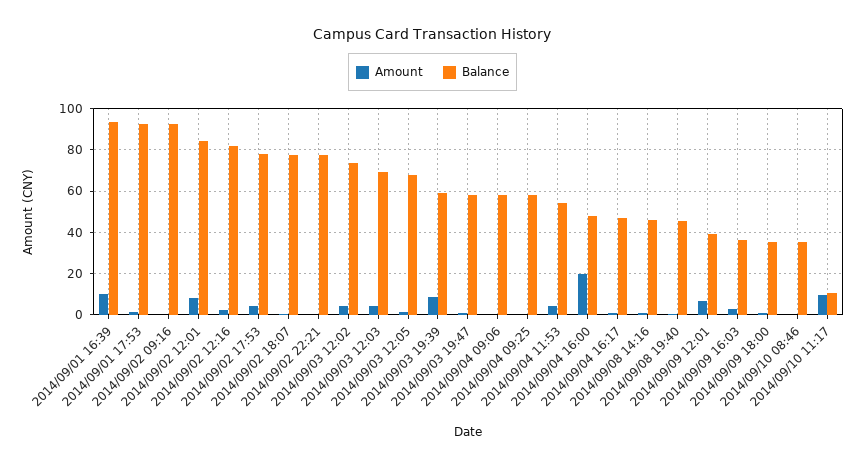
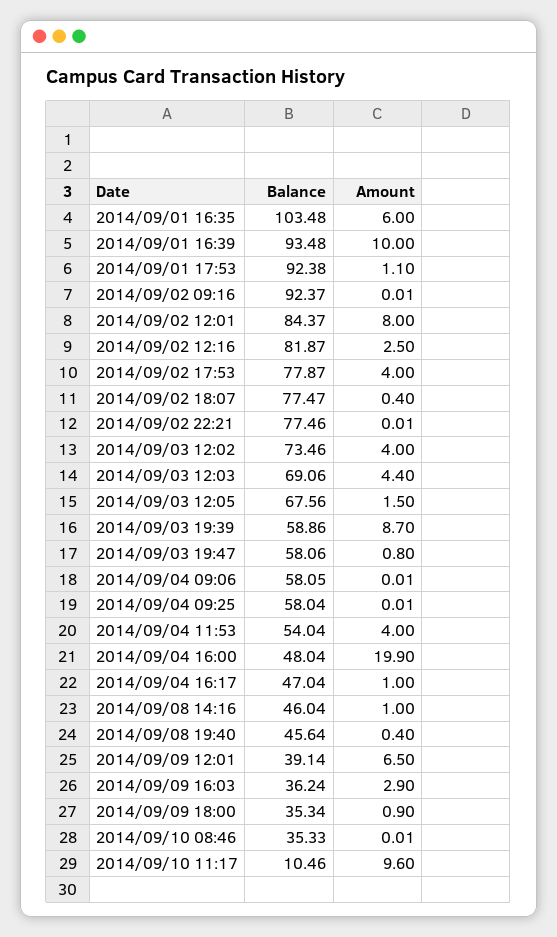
  {
    "Amount": {
      "2014/09/01 16:39": 10,
      "2014/09/01 17:53": 1.1,
      "2014/09/02 09:16": 0.01,
      "2014/09/02 12:01": 8,
      "2014/09/02 12:16": 2.5,
      "2014/09/02 17:53": 4,
      "2014/09/02 18:07": 0.4,
      "2014/09/02 22:21": 0.01,
      "2014/09/03 12:02": 4,
      "2014/09/03 12:03": 4.4,
      "2014/09/03 12:05": 1.5,
      "2014/09/03 19:39": 8.7,
      "2014/09/03 19:47": 0.8,
      "2014/09/04 09:06": 0.01,
      "2014/09/04 09:25": 0.01,
      "2014/09/04 11:53": 4,
      "2014/09/04 16:00": 19.9,
      "2014/09/04 16:17": 1,
      "2014/09/08 14:16": 1,
      "2014/09/08 19:40": 0.4,
      "2014/09/09 12:01": 6.5,
      "2014/09/09 16:03": 2.9,
      "2014/09/09 18:00": 0.9,
      "2014/09/10 08:46": 0.01,
-     "2014/09/10 11:17": 9.6
+     "2014/09/10 11:17": 9.6,
+     "2014/09/01 16:35": 6
    },
    "Balance": {
      "2014/09/01 16:39": 93.48,
      "2014/09/01 17:53": 92.38,
      "2014/09/02 09:16": 92.37,
      "2014/09/02 12:01": 84.37,
      "2014/09/02 12:16": 81.87,
      "2014/09/02 17:53": 77.87,
      "2014/09/02 18:07": 77.47,
      "2014/09/02 22:21": 77.46,
      "2014/09/03 12:02": 73.46,
      "2014/09/03 12:03": 69.06,
      "2014/09/03 12:05": 67.56,
      "2014/09/03 19:39": 58.86,
      "2014/09/03 19:47": 58.06,
      "2014/09/04 09:06": 58.05,
      "2014/09/04 09:25": 58.04,
      "2014/09/04 11:53": 54.04,
      "2014/09/04 16:00": 48.04,
      "2014/09/04 16:17": 47.04,
      "2014/09/08 14:16": 46.04,
      "2014/09/08 19:40": 45.64,
      "2014/09/09 12:01": 39.14,
      "2014/09/09 16:03": 36.24,
      "2014/09/09 18:00": 35.34,
      "2014/09/10 08:46": 35.33,
-     "2014/09/10 11:17": 10.46
+     "2014/09/10 11:17": 10.46,
+     "2014/09/01 16:35": 103.48
    }
  }

